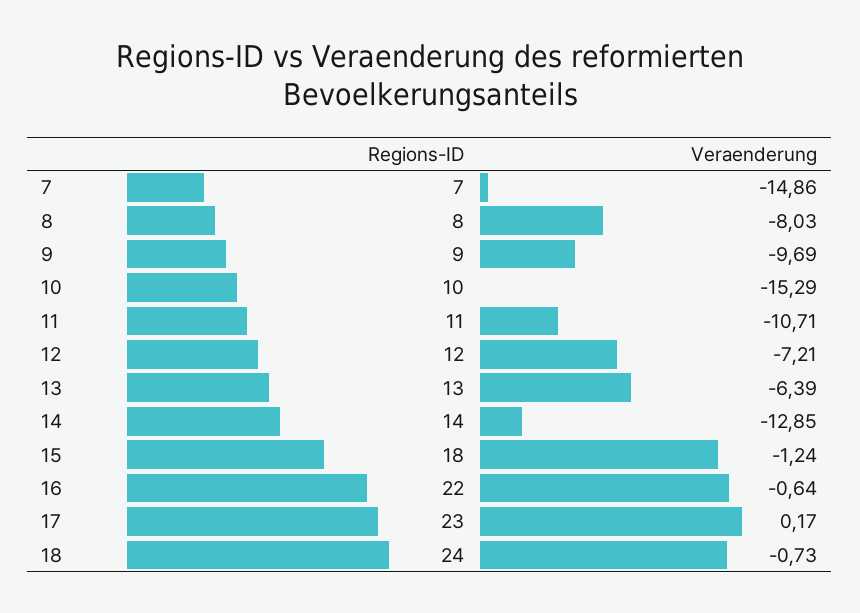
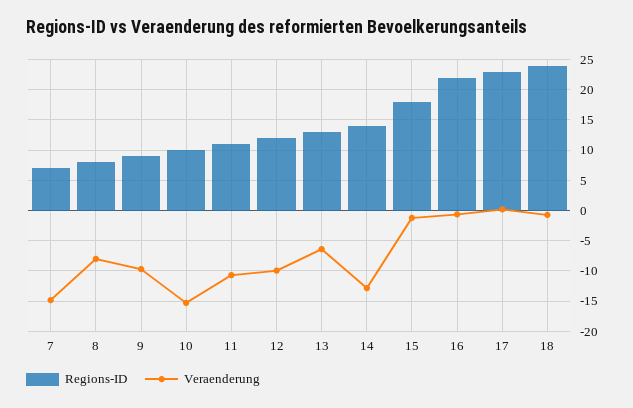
  {
    "Regions-ID": {
      "7": 7,
      "8": 8,
      "9": 9,
      "10": 10,
      "11": 11,
      "12": 12,
      "13": 13,
      "14": 14,
      "15": 18,
      "16": 22,
      "17": 23,
      "18": 24
    },
    "Veraenderung": {
      "7": -14.86,
      "8": -8.03,
      "9": -9.69,
      "10": -15.29,
      "11": -10.71,
-     "12": -7.21,
+     "12": -10,
      "13": -6.39,
      "14": -12.85,
      "15": -1.24,
      "16": -0.64,
      "17": 0.17,
      "18": -0.73
    }
  }

